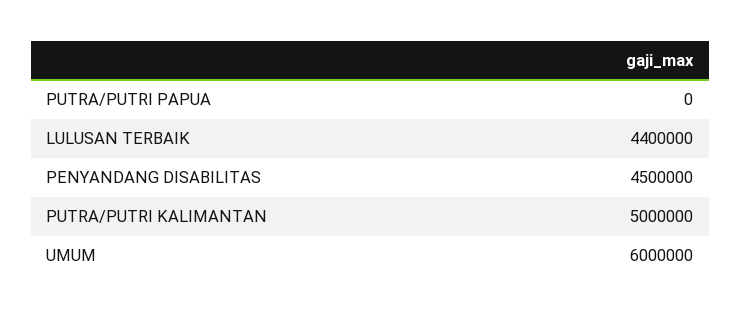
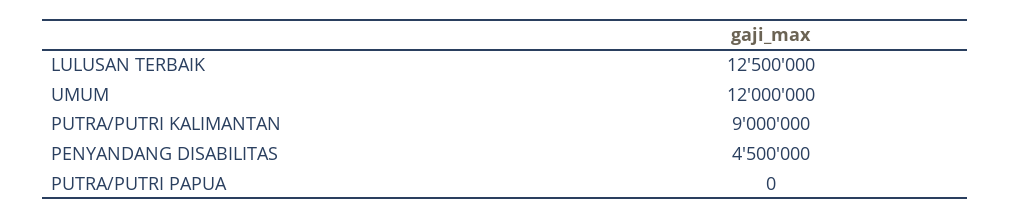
  {
    "PUTRA/PUTRI PAPUA": 0,
-   "LULUSAN TERBAIK": 4400000,
+   "LULUSAN TERBAIK": 12500000,
    "PENYANDANG DISABILITAS": 4500000,
-   "PUTRA/PUTRI KALIMANTAN": 5000000,
+   "PUTRA/PUTRI KALIMANTAN": 9000000,
-   "UMUM": 6000000
+   "UMUM": 12000000
  }

